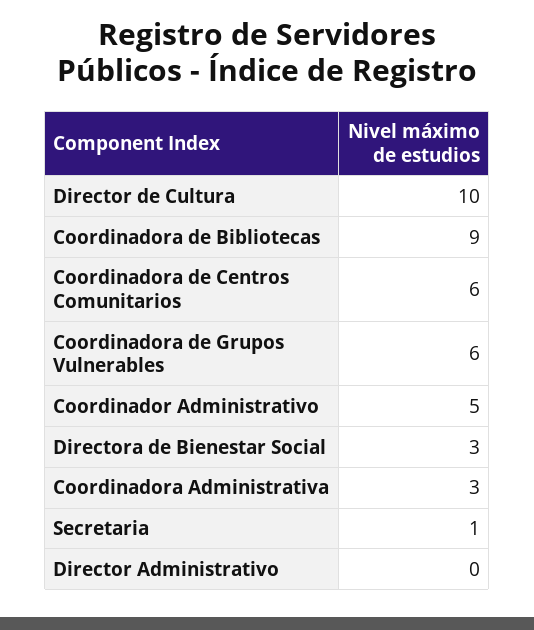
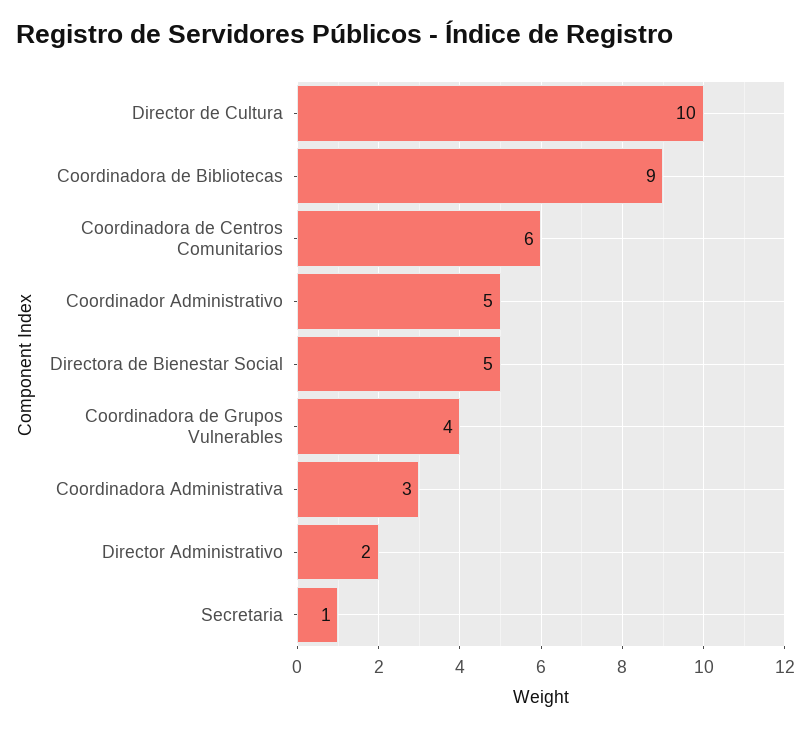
  {
    "Director de Cultura": 10,
    "Coordinadora de Bibliotecas": 9,
    "Coordinadora de Centros Comunitarios": 6,
-   "Coordinadora de Grupos Vulnerables": 6,
+   "Coordinadora de Grupos Vulnerables": 4,
    "Coordinador Administrativo": 5,
-   "Directora de Bienestar Social": 3,
+   "Directora de Bienestar Social": 5,
    "Coordinadora Administrativa": 3,
    "Secretaria": 1,
-   "Director Administrativo": 0
+   "Director Administrativo": 2
  }

